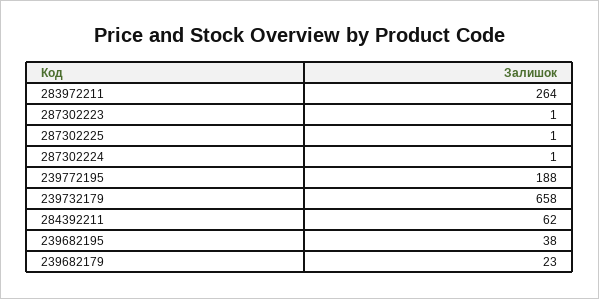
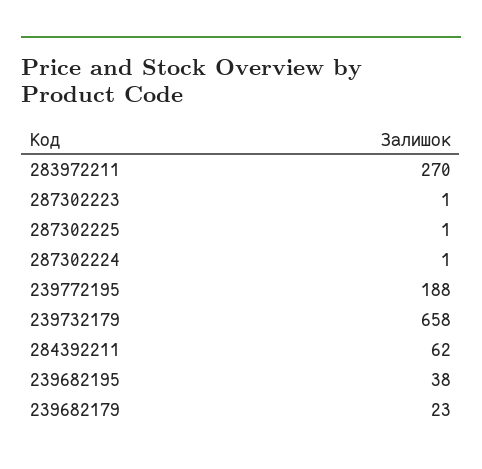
  {
-   "283972211": 264,
+   "283972211": 270,
    "287302223": 1,
    "287302225": 1,
    "287302224": 1,
    "239772195": 188,
    "239732179": 658,
    "284392211": 62,
    "239682195": 38,
    "239682179": 23
  }

